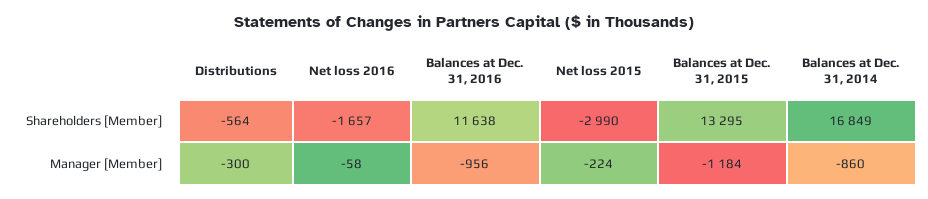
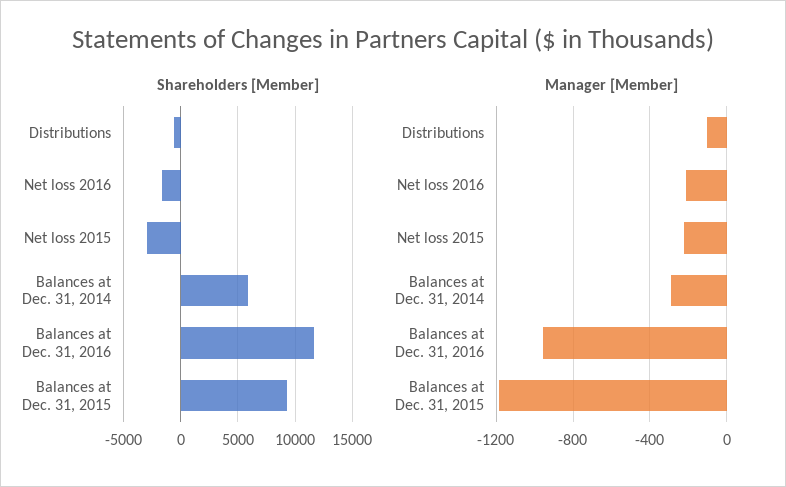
  {
    "Shareholders [Member]": {
      "Distributions": -564,
      "Net loss 2016": -1657,
      "Balances at Dec. 31, 2016": 11638,
      "Net loss 2015": -2990,
-     "Balances at Dec. 31, 2015": 13295,
+     "Balances at Dec. 31, 2015": 9000,
-     "Balances at Dec. 31, 2014": 16849
+     "Balances at Dec. 31, 2014": 6000
    },
    "Manager [Member]": {
-     "Distributions": -300,
+     "Distributions": -100,
-     "Net loss 2016": -58,
+     "Net loss 2016": -200,
      "Balances at Dec. 31, 2016": -956,
      "Net loss 2015": -224,
      "Balances at Dec. 31, 2015": -1184,
-     "Balances at Dec. 31, 2014": -860
+     "Balances at Dec. 31, 2014": -300
    }
  }

